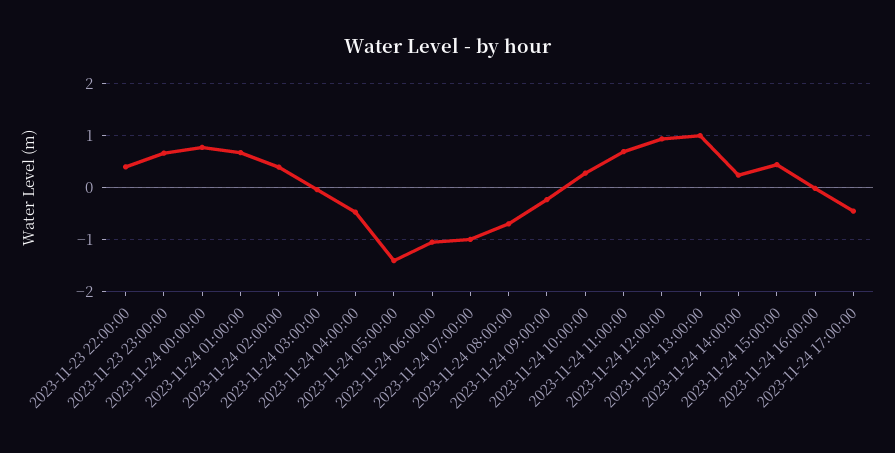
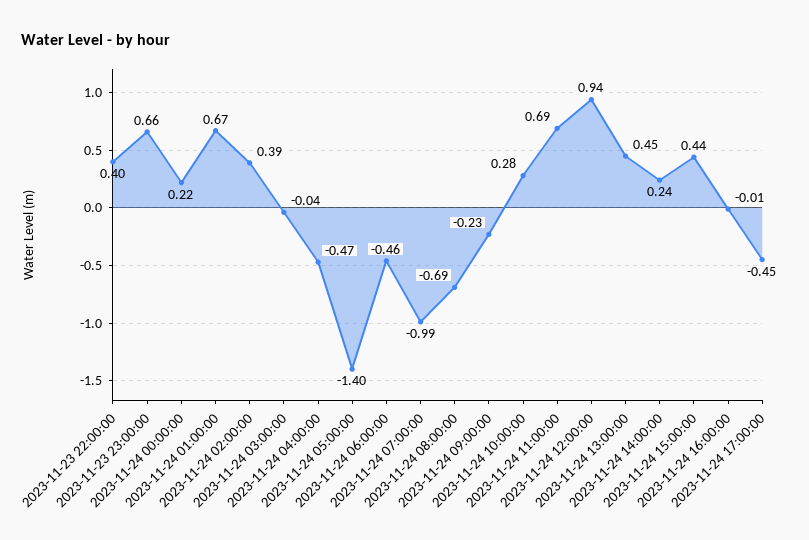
  {
    "2023-11-23 22:00:00": 0.4,
    "2023-11-23 23:00:00": 0.66,
-   "2023-11-24 00:00:00": 0.8,
+   "2023-11-24 00:00:00": 0.22,
    "2023-11-24 01:00:00": 0.67,
    "2023-11-24 02:00:00": 0.39,
    "2023-11-24 03:00:00": -0.04,
    "2023-11-24 04:00:00": -0.47,
    "2023-11-24 05:00:00": -1.4,
-   "2023-11-24 06:00:00": -1,
+   "2023-11-24 06:00:00": -0.46,
    "2023-11-24 07:00:00": -0.99,
    "2023-11-24 08:00:00": -0.69,
    "2023-11-24 09:00:00": -0.23,
    "2023-11-24 10:00:00": 0.28,
    "2023-11-24 11:00:00": 0.69,
    "2023-11-24 12:00:00": 0.94,
-   "2023-11-24 13:00:00": 1,
+   "2023-11-24 13:00:00": 0.45,
    "2023-11-24 14:00:00": 0.24,
    "2023-11-24 15:00:00": 0.44,
    "2023-11-24 16:00:00": -0.01,
    "2023-11-24 17:00:00": -0.45
  }

